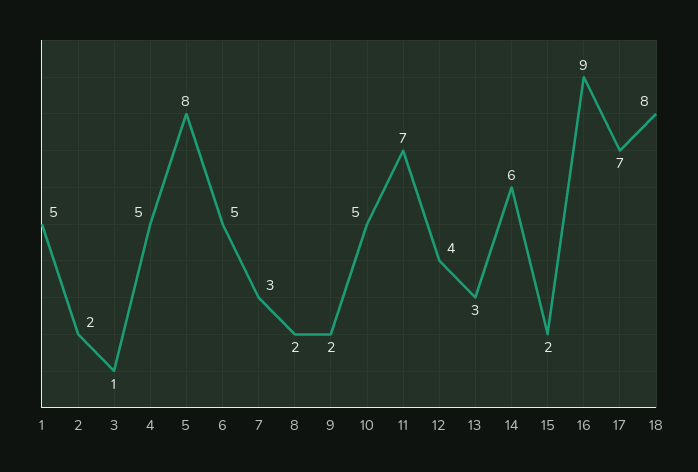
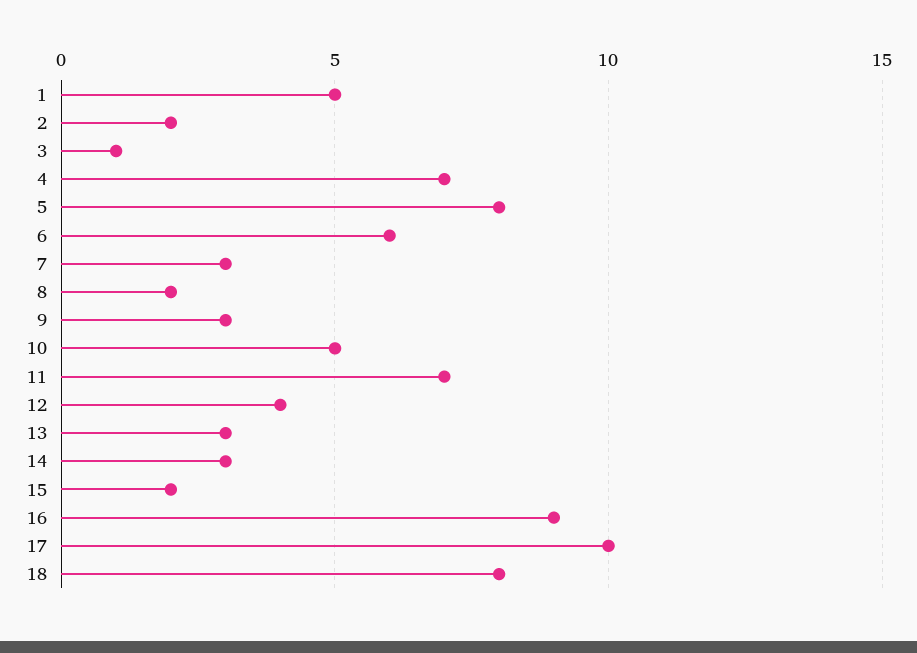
  {
    "1": 5,
    "2": 2,
    "3": 1,
-   "4": 5,
+   "4": 7,
    "5": 8,
-   "6": 5,
+   "6": 6,
    "7": 3,
    "8": 2,
-   "9": 2,
+   "9": 3,
    "10": 5,
    "11": 7,
    "12": 4,
    "13": 3,
-   "14": 6,
+   "14": 3,
    "15": 2,
    "16": 9,
-   "17": 7,
+   "17": 10,
    "18": 8
  }

